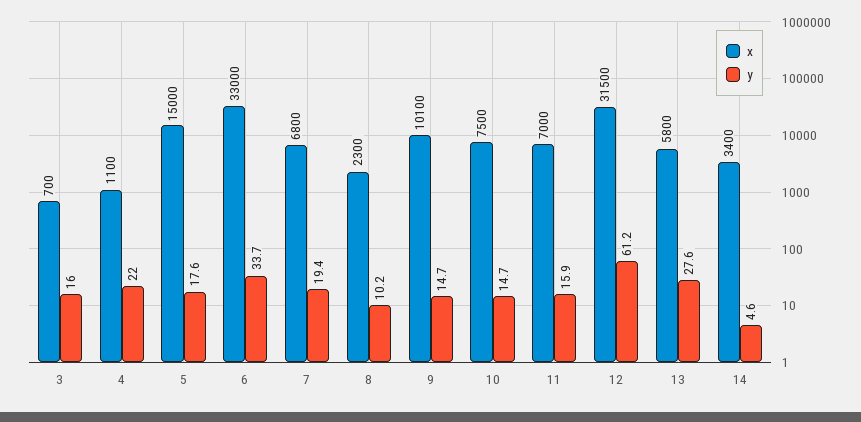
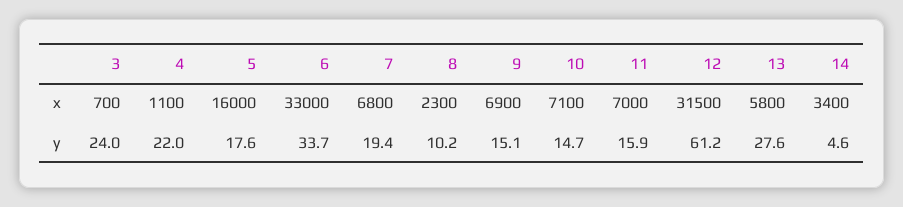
  {
    "x": {
      "3": 700,
      "4": 1100,
-     "5": 15000,
+     "5": 16000,
      "6": 33000,
      "7": 6800,
      "8": 2300,
-     "9": 10100,
+     "9": 6900,
-     "10": 7500,
+     "10": 7100,
      "11": 7000,
      "12": 31500,
      "13": 5800,
      "14": 3400
    },
    "y": {
-     "3": 16,
+     "3": 24,
      "4": 22,
      "5": 17.6,
      "6": 33.7,
      "7": 19.4,
      "8": 10.2,
-     "9": 14.7,
+     "9": 15.1,
      "10": 14.7,
      "11": 15.9,
      "12": 61.2,
      "13": 27.6,
      "14": 4.6
    }
  }

